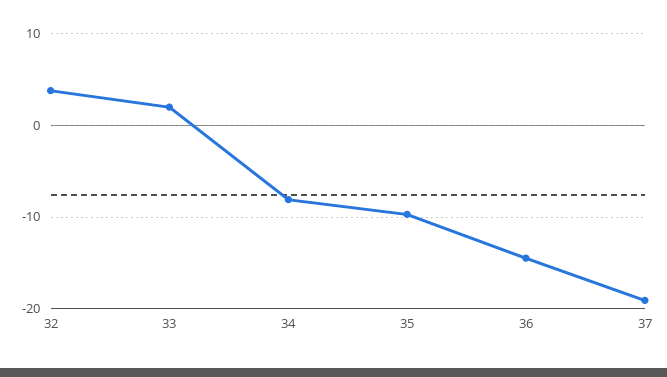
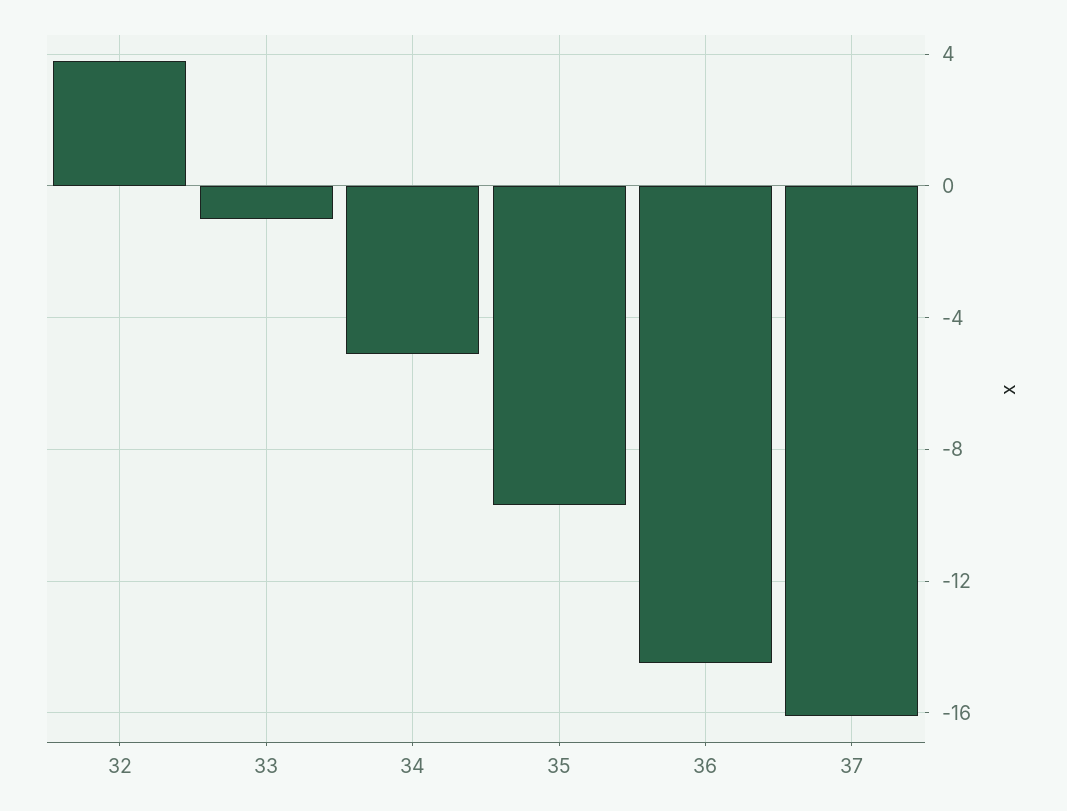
  {
    "32": 4,
-   "33": 2,
+   "33": -1,
-   "34": -8,
+   "34": -5,
    "35": -9.5,
    "36": -14.5,
-   "37": -19
+   "37": -16
  }

